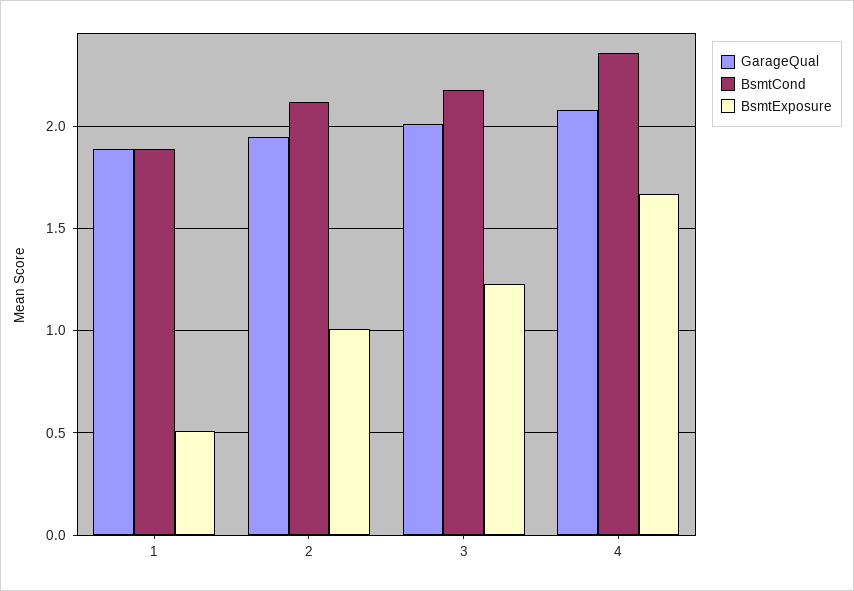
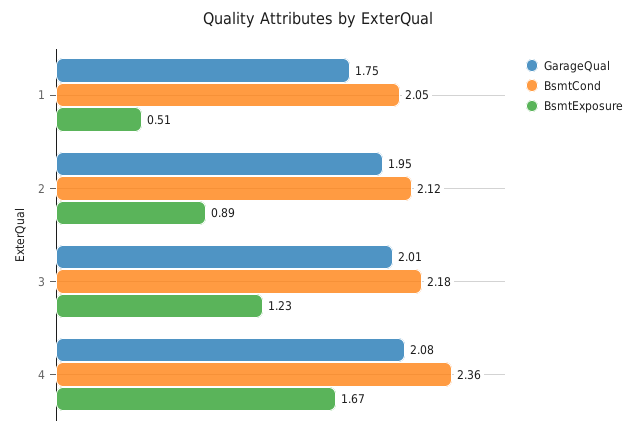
  {
    "GarageQual": {
-     "1": 1.9,
+     "1": 1.75,
      "2": 1.95,
      "3": 2.01,
      "4": 2.08
    },
    "BsmtCond": {
-     "1": 1.9,
+     "1": 2.05,
      "2": 2.12,
      "3": 2.18,
      "4": 2.36
    },
    "BsmtExposure": {
      "1": 0.51,
-     "2": 1,
+     "2": 0.89,
      "3": 1.23,
      "4": 1.67
    }
  }

